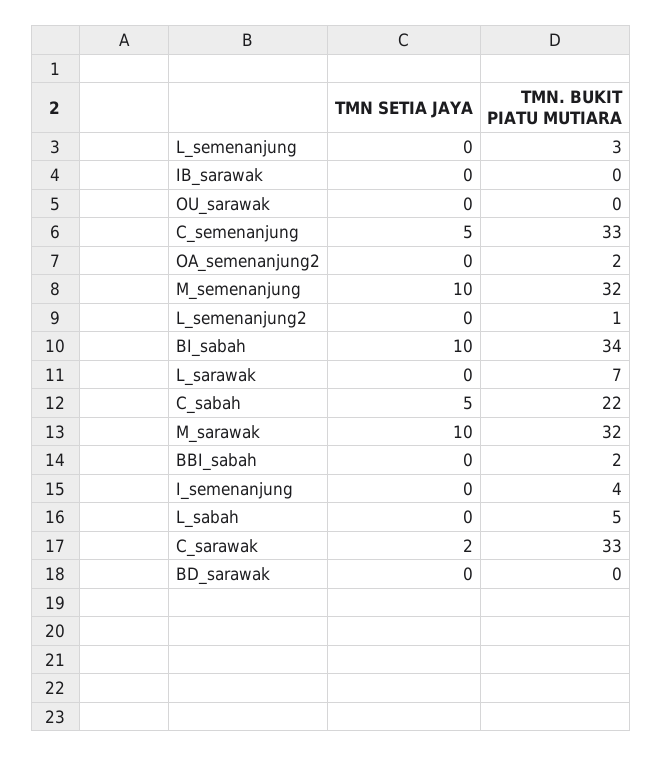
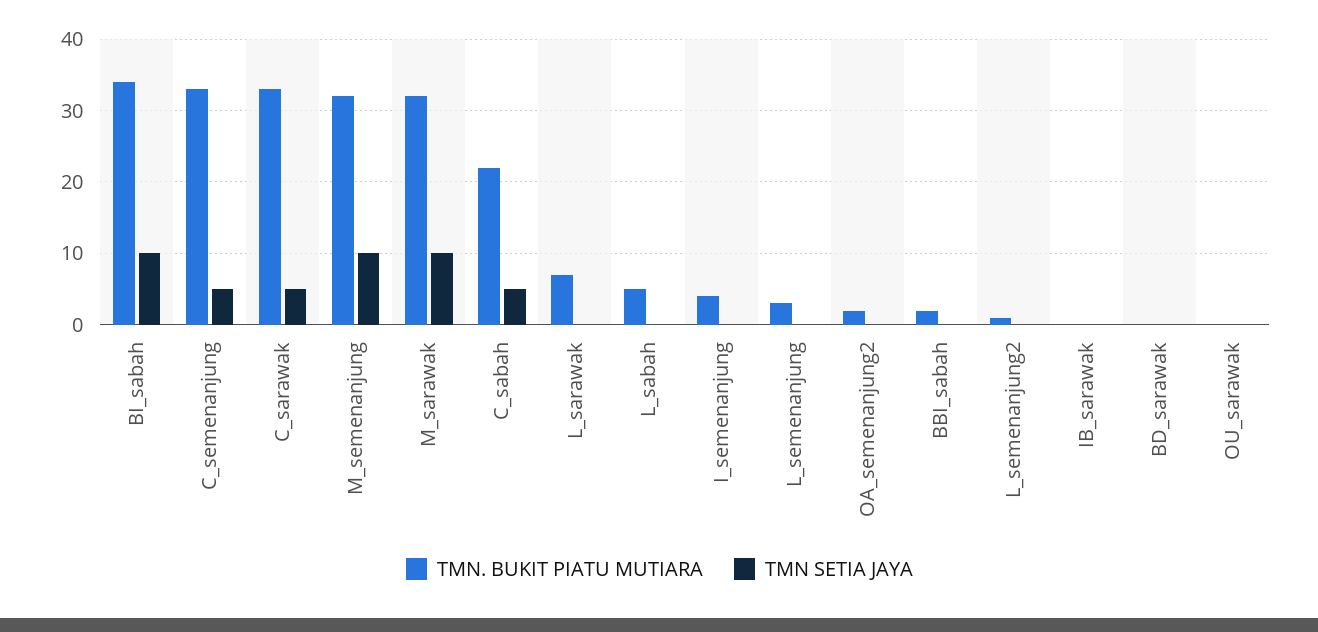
  {
    "TMN SETIA JAYA": {
      "L_semenanjung": 0,
      "IB_sarawak": 0,
      "OU_sarawak": 0,
      "C_semenanjung": 5,
      "OA_semenanjung2": 0,
      "M_semenanjung": 10,
      "L_semenanjung2": 0,
      "BI_sabah": 10,
      "L_sarawak": 0,
      "C_sabah": 5,
      "M_sarawak": 10,
      "BBI_sabah": 0,
      "I_semenanjung": 0,
      "L_sabah": 0,
-     "C_sarawak": 2,
+     "C_sarawak": 5,
      "BD_sarawak": 0
    },
    "TMN. BUKIT PIATU MUTIARA": {
      "L_semenanjung": 3,
      "IB_sarawak": 0,
      "OU_sarawak": 0,
      "C_semenanjung": 33,
      "OA_semenanjung2": 2,
      "M_semenanjung": 32,
      "L_semenanjung2": 1,
      "BI_sabah": 34,
      "L_sarawak": 7,
      "C_sabah": 22,
      "M_sarawak": 32,
      "BBI_sabah": 2,
      "I_semenanjung": 4,
      "L_sabah": 5,
      "C_sarawak": 33,
      "BD_sarawak": 0
    }
  }

